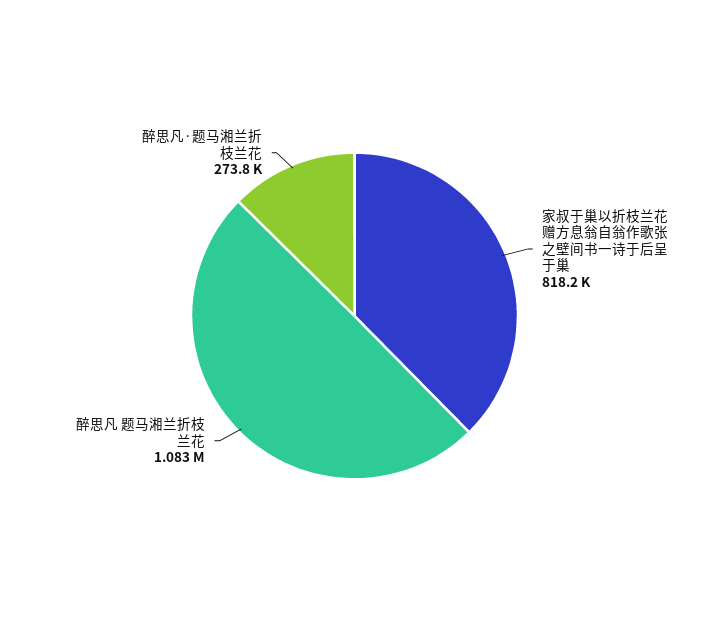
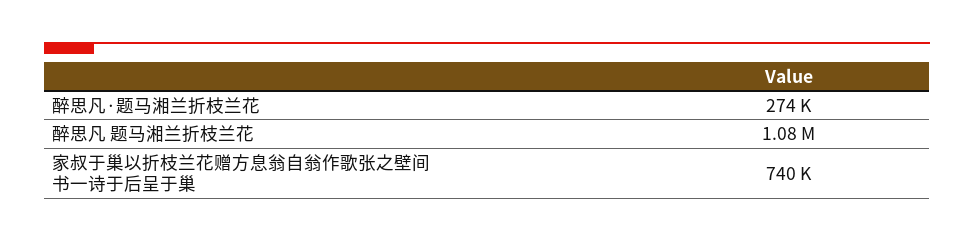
  {
-   "家叔于巢以折枝兰花赠方息翁自翁作歌张之壁间书一诗于后呈于巢": 818200,
+   "家叔于巢以折枝兰花赠方息翁自翁作歌张之壁间书一诗于后呈于巢": 740000,
    "醉思凡 题马湘兰折枝兰花": 1083000,
    "醉思凡·题马湘兰折枝兰花": 273800
  }

